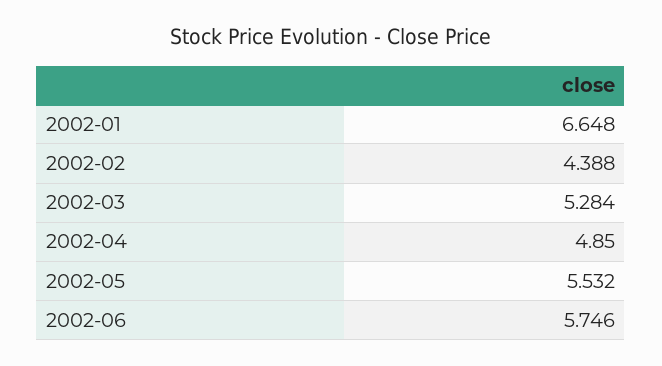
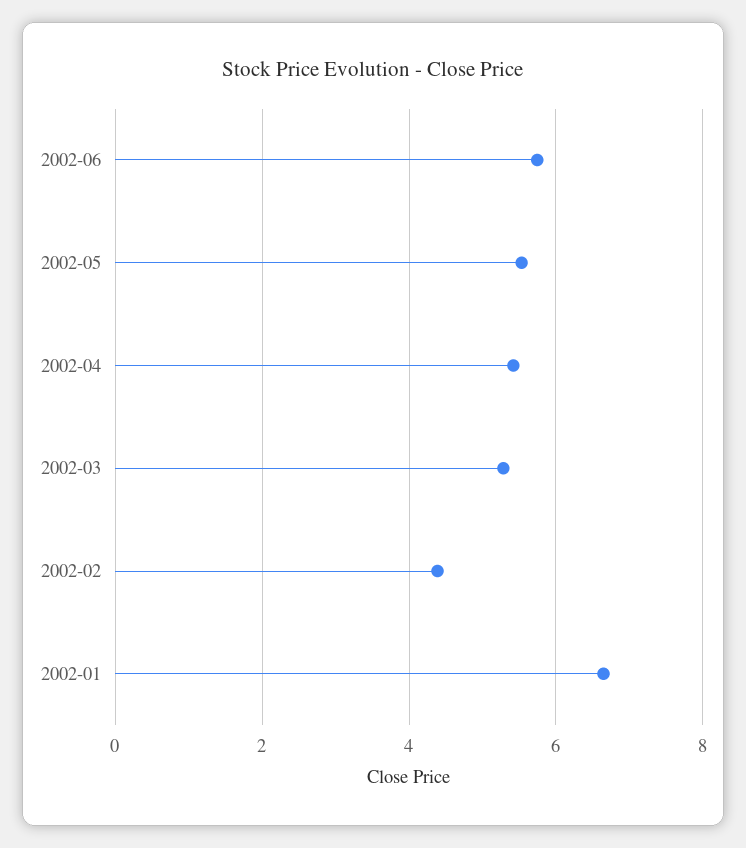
  {
    "2002-01": 6.648,
    "2002-02": 4.388,
    "2002-03": 5.284,
-   "2002-04": 4.85,
+   "2002-04": 5.4,
    "2002-05": 5.532,
    "2002-06": 5.746
  }

